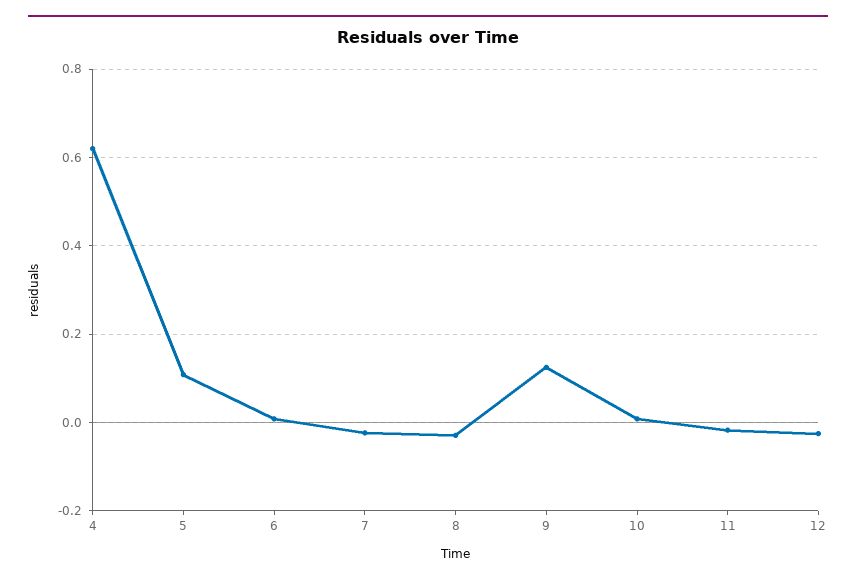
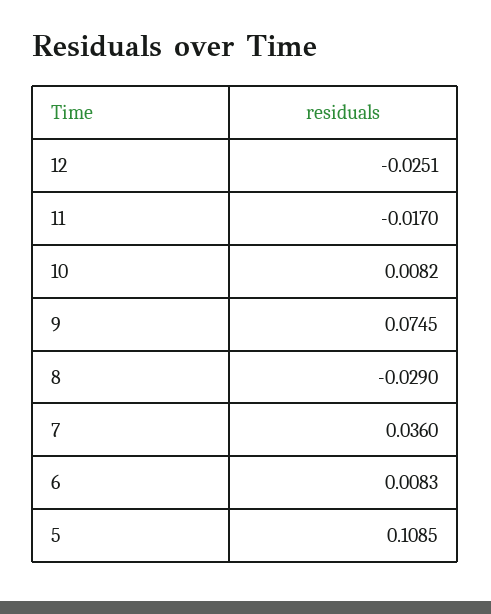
  {
-   "4": 0.62,
    "5": 0.1085,
    "6": 0.0083,
-   "7": -0.02,
+   "7": 0.036,
    "8": -0.029,
-   "9": 0.12,
+   "9": 0.0745,
    "10": 0.0082,
    "11": -0.017,
    "12": -0.0251
  }

